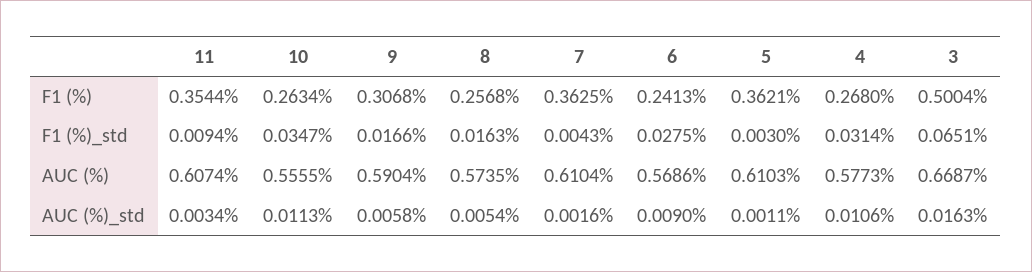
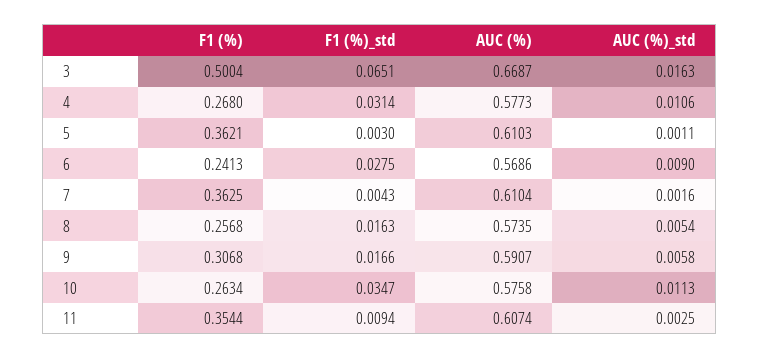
  {
    "11": {
      "F1 (%)": 0.3544,
      "F1 (%)_std": 0.0094,
      "AUC (%)": 0.6074,
-     "AUC (%)_std": 0.0034
+     "AUC (%)_std": 0.0025
    },
    "10": {
      "F1 (%)": 0.2634,
      "F1 (%)_std": 0.0347,
-     "AUC (%)": 0.5555,
+     "AUC (%)": 0.5758,
      "AUC (%)_std": 0.0113
    },
    "9": {
      "F1 (%)": 0.3068,
      "F1 (%)_std": 0.0166,
-     "AUC (%)": 0.5904,
+     "AUC (%)": 0.5907,
      "AUC (%)_std": 0.0058
    },
    "8": {
      "F1 (%)": 0.2568,
      "F1 (%)_std": 0.0163,
      "AUC (%)": 0.5735,
      "AUC (%)_std": 0.0054
    },
    "7": {
      "F1 (%)": 0.3625,
      "F1 (%)_std": 0.0043,
      "AUC (%)": 0.6104,
      "AUC (%)_std": 0.0016
    },
    "6": {
      "F1 (%)": 0.2413,
      "F1 (%)_std": 0.0275,
      "AUC (%)": 0.5686,
      "AUC (%)_std": 0.009
    },
    "5": {
      "F1 (%)": 0.3621,
      "F1 (%)_std": 0.003,
      "AUC (%)": 0.6103,
      "AUC (%)_std": 0.0011
    },
    "4": {
      "F1 (%)": 0.268,
      "F1 (%)_std": 0.0314,
      "AUC (%)": 0.5773,
      "AUC (%)_std": 0.0106
    },
    "3": {
      "F1 (%)": 0.5004,
      "F1 (%)_std": 0.0651,
      "AUC (%)": 0.6687,
      "AUC (%)_std": 0.0163
    }
  }

